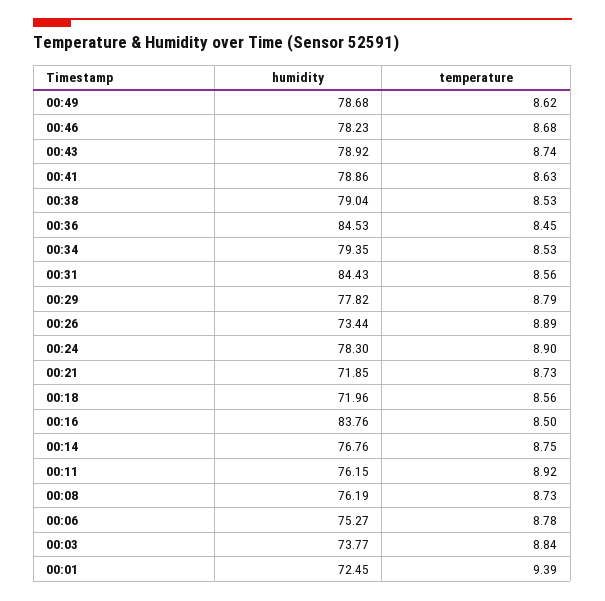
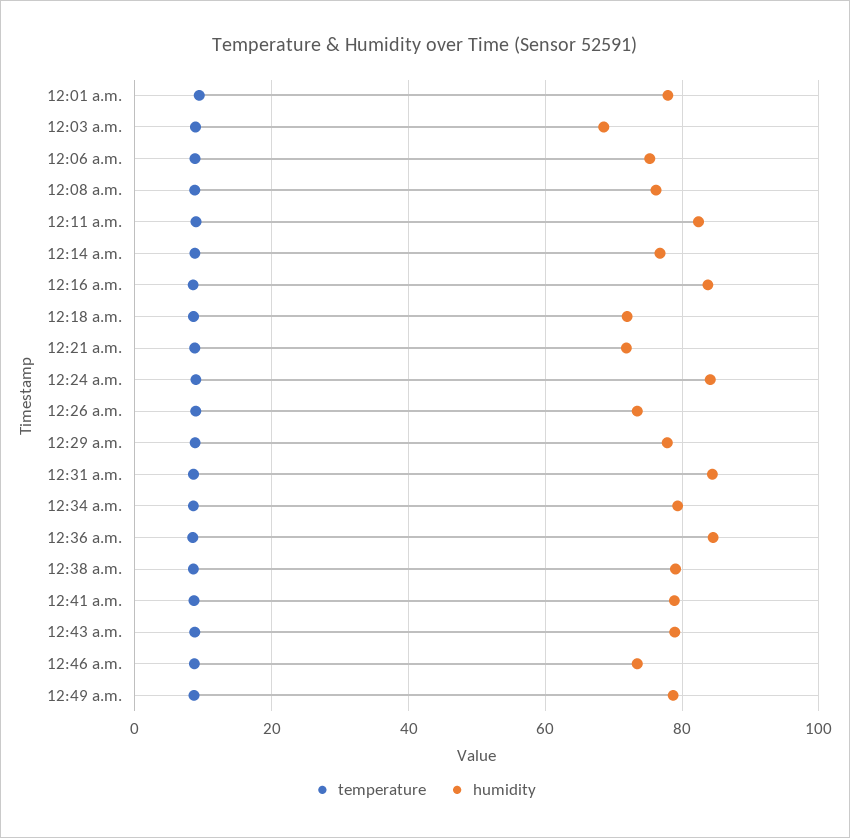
  {
    "humidity": {
      "00:49": 78.68,
-     "00:46": 78.23,
+     "00:46": 74,
      "00:43": 78.92,
      "00:41": 78.86,
      "00:38": 79.04,
      "00:36": 84.53,
      "00:34": 79.35,
      "00:31": 84.43,
      "00:29": 77.82,
      "00:26": 73.44,
-     "00:24": 78.3,
+     "00:24": 84,
      "00:21": 71.85,
      "00:18": 71.96,
      "00:16": 83.76,
      "00:14": 76.76,
-     "00:11": 76.15,
+     "00:11": 82,
      "00:08": 76.19,
      "00:06": 75.27,
-     "00:03": 73.77,
+     "00:03": 68,
-     "00:01": 72.45
+     "00:01": 78
    },
    "temperature": {
      "00:49": 8.62,
      "00:46": 8.68,
      "00:43": 8.74,
      "00:41": 8.63,
      "00:38": 8.53,
      "00:36": 8.45,
      "00:34": 8.53,
      "00:31": 8.56,
      "00:29": 8.79,
      "00:26": 8.89,
      "00:24": 8.9,
      "00:21": 8.73,
      "00:18": 8.56,
      "00:16": 8.5,
      "00:14": 8.75,
      "00:11": 8.92,
      "00:08": 8.73,
      "00:06": 8.78,
      "00:03": 8.84,
      "00:01": 9.39
    }
  }

